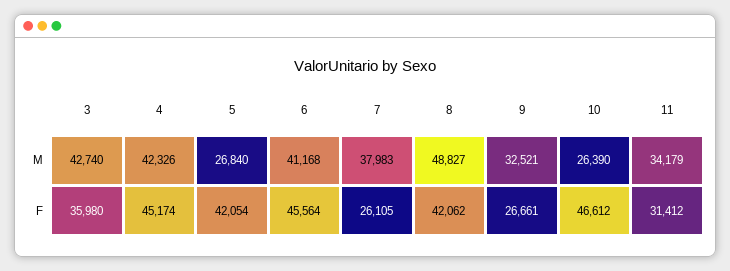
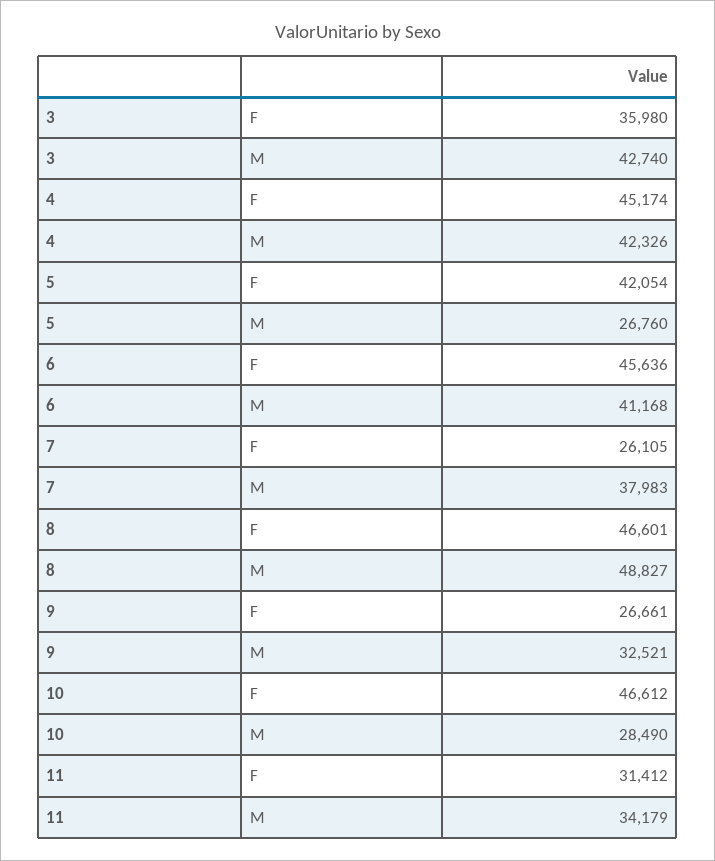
  {
    "3": {
      "M": 42740,
      "F": 35980
    },
    "4": {
      "M": 42326,
      "F": 45174
    },
    "5": {
-     "M": 26840,
+     "M": 26760,
      "F": 42054
    },
    "6": {
      "M": 41168,
-     "F": 45564
+     "F": 45636
    },
    "7": {
      "M": 37983,
      "F": 26105
    },
    "8": {
      "M": 48827,
-     "F": 42062
+     "F": 46601
    },
    "9": {
      "M": 32521,
      "F": 26661
    },
    "10": {
-     "M": 26390,
+     "M": 28490,
      "F": 46612
    },
    "11": {
      "M": 34179,
      "F": 31412
    }
  }

